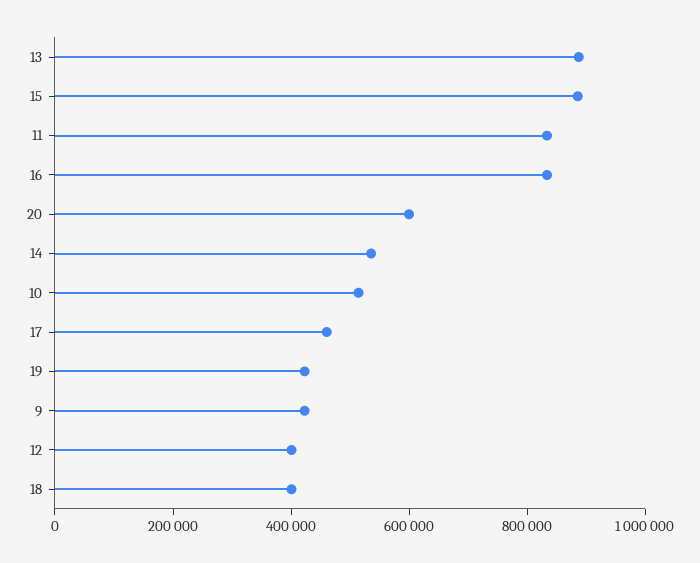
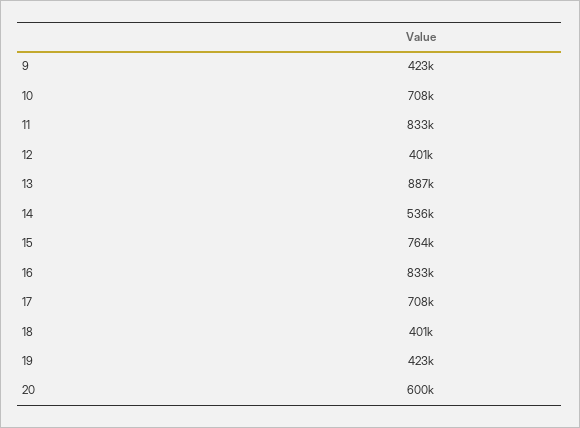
  {
    "13": 887000,
-   "15": 900000,
+   "15": 764000,
    "11": 833000,
    "16": 833000,
    "20": 600000,
    "14": 536000,
-   "10": 500000,
+   "10": 708000,
-   "17": 450000,
+   "17": 708000,
    "19": 423000,
    "9": 423000,
    "12": 401000,
    "18": 401000
  }

